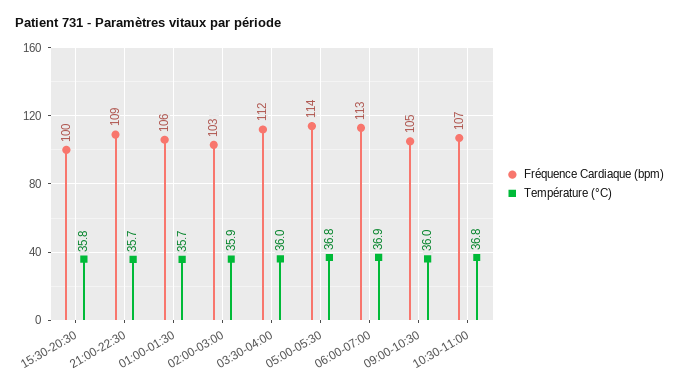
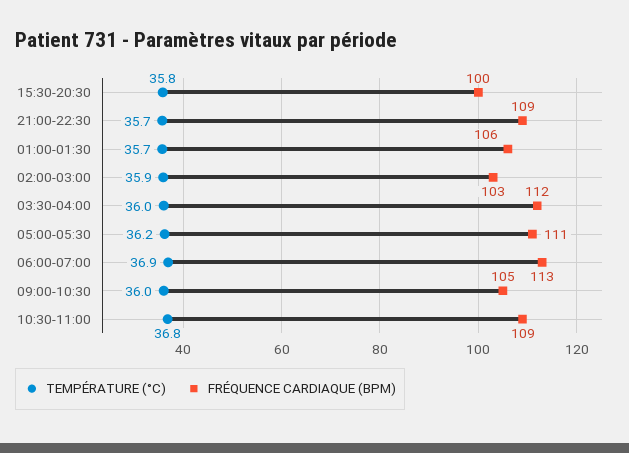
  {
    "Fréquence Cardiaque (bpm)": {
      "15:30-20:30": 100,
      "21:00-22:30": 109,
      "01:00-01:30": 106,
      "02:00-03:00": 103,
      "03:30-04:00": 112,
-     "05:00-05:30": 114,
+     "05:00-05:30": 111,
      "06:00-07:00": 113,
      "09:00-10:30": 105,
-     "10:30-11:00": 107
+     "10:30-11:00": 109
    },
    "Température (°C)": {
      "15:30-20:30": 35.8,
      "21:00-22:30": 35.7,
      "01:00-01:30": 35.7,
      "02:00-03:00": 35.9,
      "03:30-04:00": 36,
-     "05:00-05:30": 36.8,
+     "05:00-05:30": 36.2,
      "06:00-07:00": 36.9,
      "09:00-10:30": 36,
      "10:30-11:00": 36.8
    }
  }

